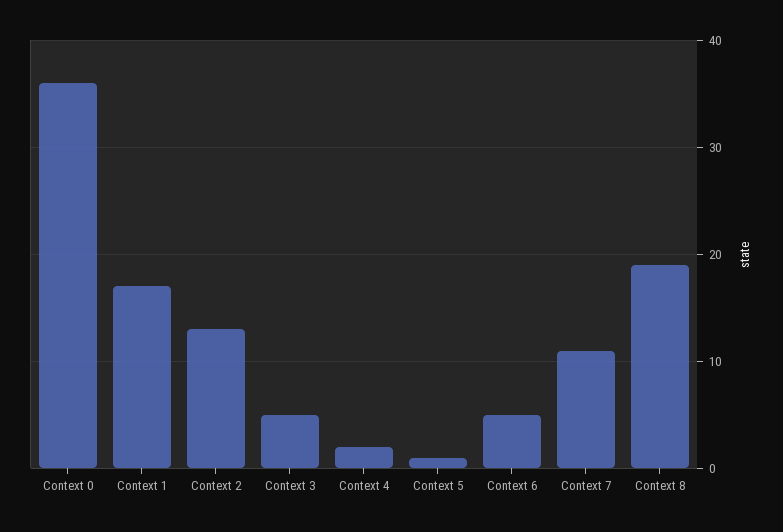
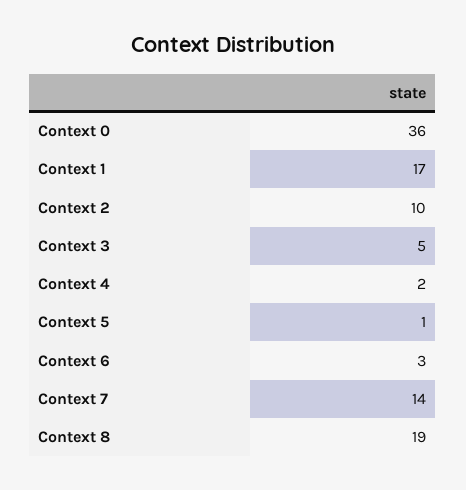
  {
    "Context 0": 36,
    "Context 1": 17,
-   "Context 2": 13,
+   "Context 2": 10,
    "Context 3": 5,
    "Context 4": 2,
    "Context 5": 1,
-   "Context 6": 5,
+   "Context 6": 3,
-   "Context 7": 11,
+   "Context 7": 14,
    "Context 8": 19
  }

